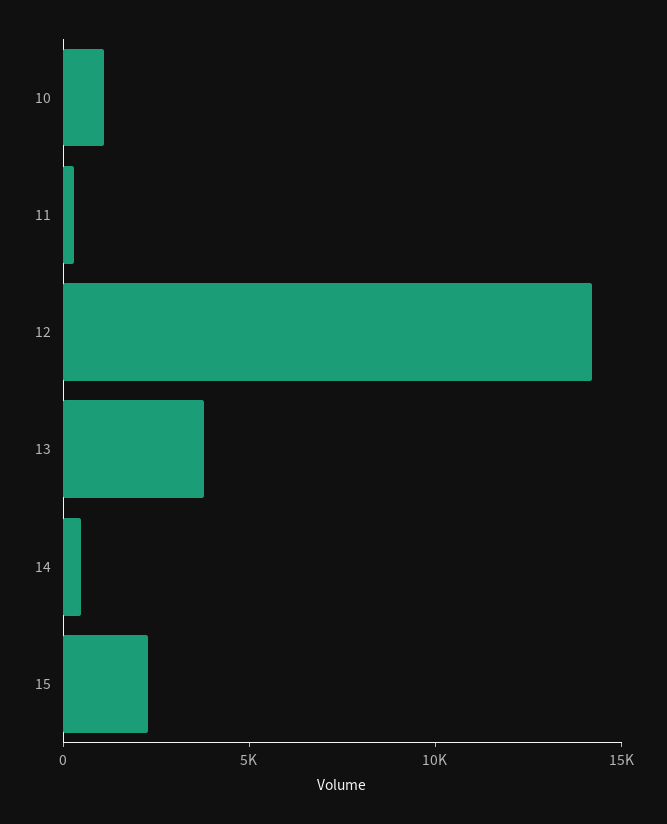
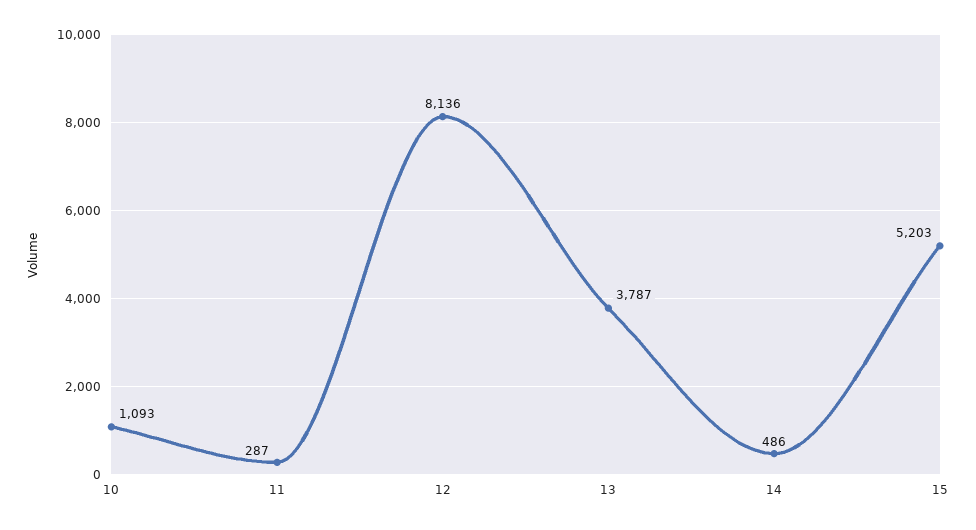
  {
    "10": 1093,
    "11": 287,
-   "12": 14000,
+   "12": 8136,
    "13": 3787,
    "14": 486,
-   "15": 2000
+   "15": 5203
  }

